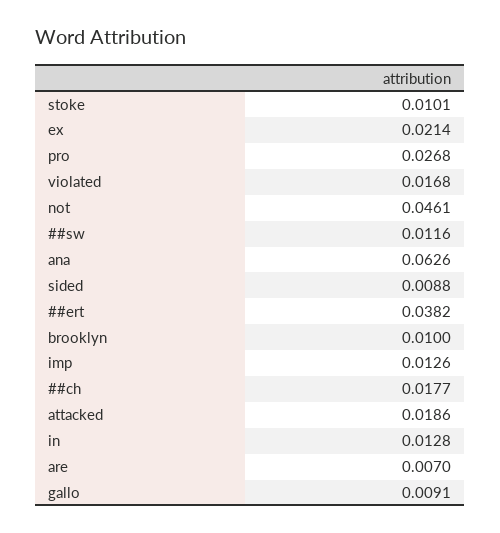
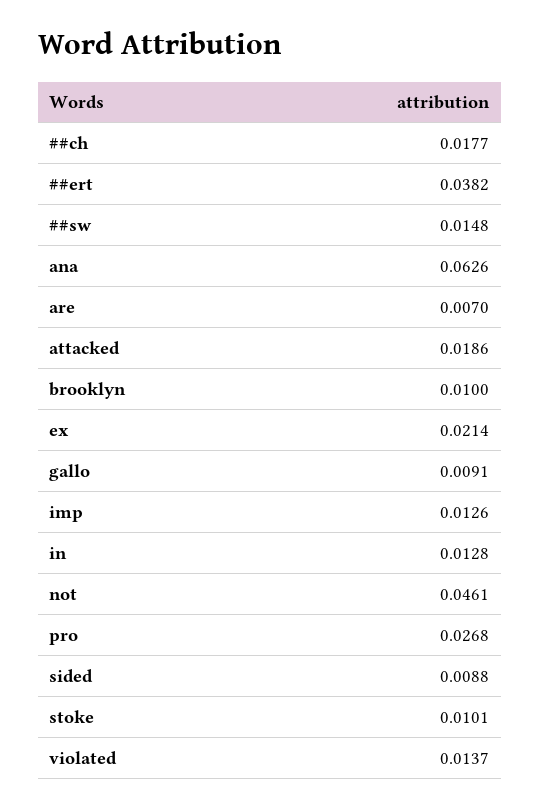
  {
    "stoke": 0.0101,
    "ex": 0.0214,
    "pro": 0.0268,
-   "violated": 0.0168,
+   "violated": 0.0137,
    "not": 0.0461,
-   "##sw": 0.0116,
+   "##sw": 0.0148,
    "ana": 0.0626,
    "sided": 0.0088,
    "##ert": 0.0382,
    "brooklyn": 0.01,
    "imp": 0.0126,
    "##ch": 0.0177,
    "attacked": 0.0186,
    "in": 0.0128,
    "are": 0.007,
    "gallo": 0.0091
  }

